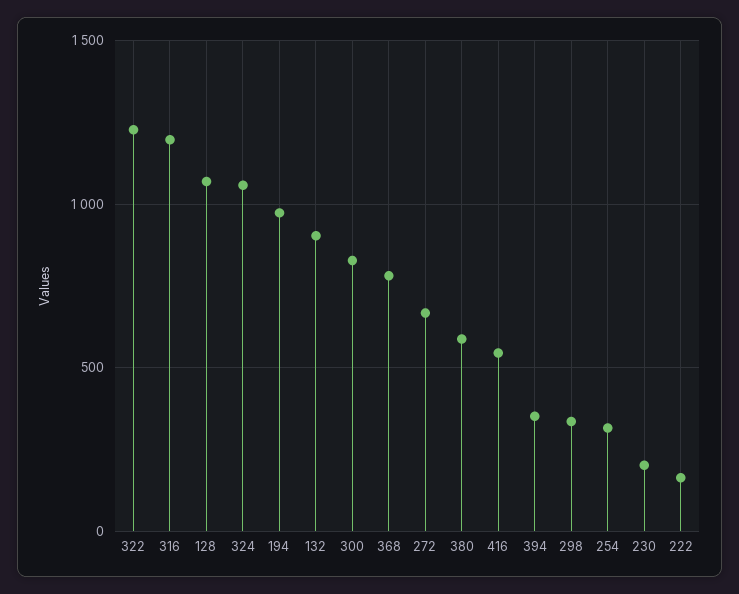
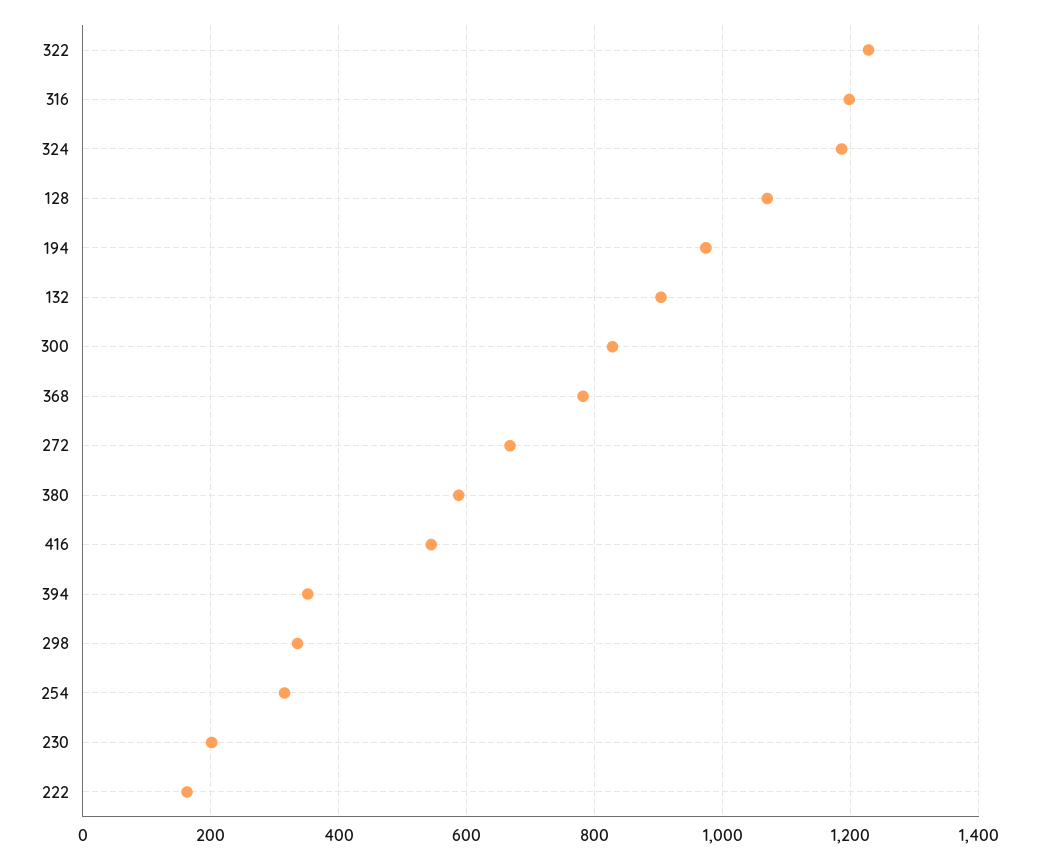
  {
    "322": 1220,
    "316": 1200,
    "128": 1060,
-   "324": 1050,
+   "324": 1180,
    "194": 980,
    "132": 900,
    "300": 820,
    "368": 780,
    "272": 660,
    "380": 580,
    "416": 540,
    "394": 360,
    "298": 340,
    "254": 320,
    "230": 200,
    "222": 160
  }

